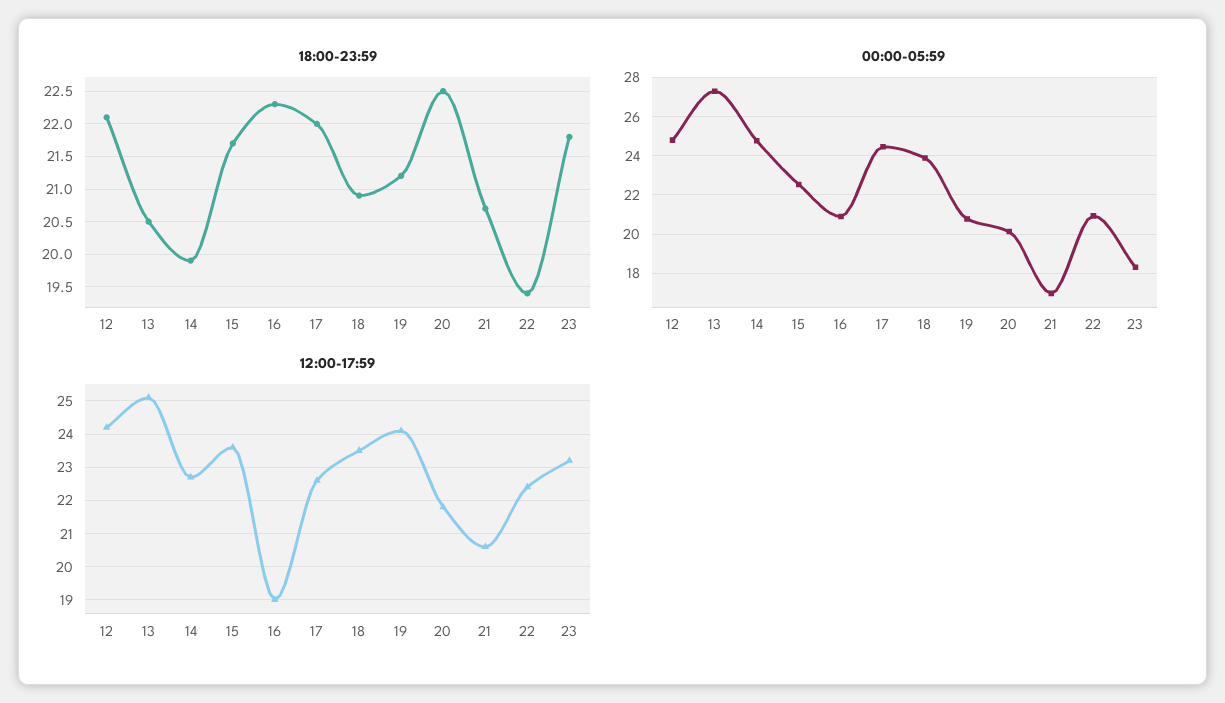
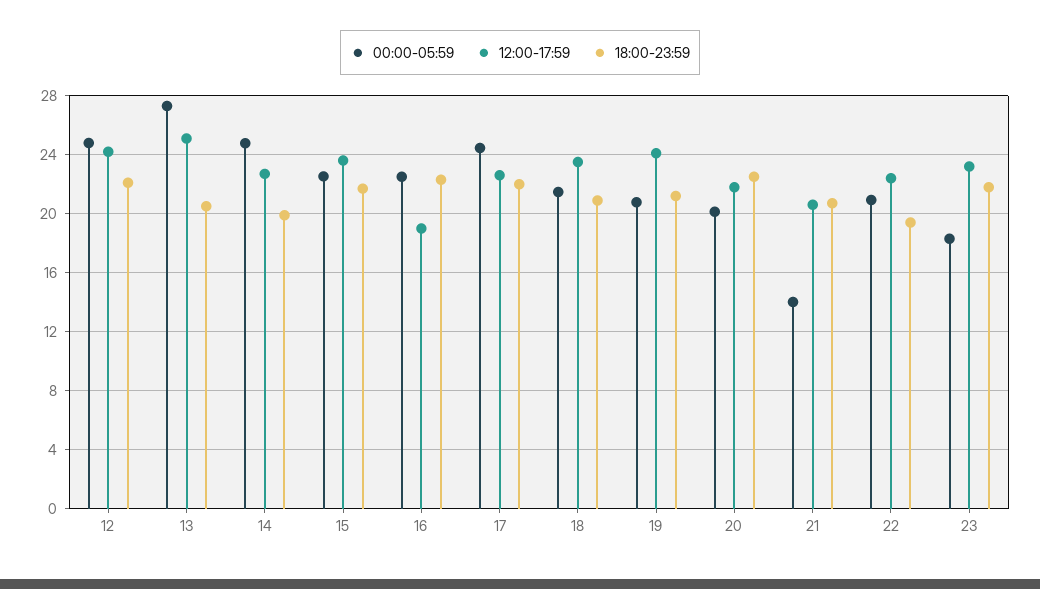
  {
    "18:00-23:59": {
      "12": 22.1,
      "13": 20.5,
      "14": 19.9,
      "15": 21.7,
      "16": 22.3,
      "17": 22,
      "18": 20.9,
      "19": 21.2,
      "20": 22.5,
      "21": 20.7,
      "22": 19.4,
      "23": 21.8
    },
    "00:00-05:59": {
      "12": 25,
      "13": 27.5,
      "14": 25,
      "15": 22.5,
-     "16": 21,
+     "16": 22.5,
      "17": 24.5,
-     "18": 24,
+     "18": 21.5,
      "19": 21,
      "20": 20,
-     "21": 17,
+     "21": 14,
      "22": 21,
      "23": 18.5
    },
    "12:00-17:59": {
      "12": 24,
      "13": 25,
      "14": 22.5,
      "15": 23.5,
      "16": 19,
      "17": 22.5,
      "18": 23.5,
      "19": 24,
      "20": 22,
      "21": 20.5,
      "22": 22.5,
      "23": 23
    }
  }

